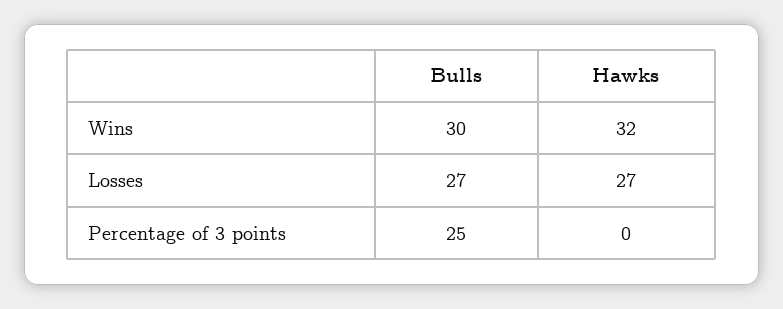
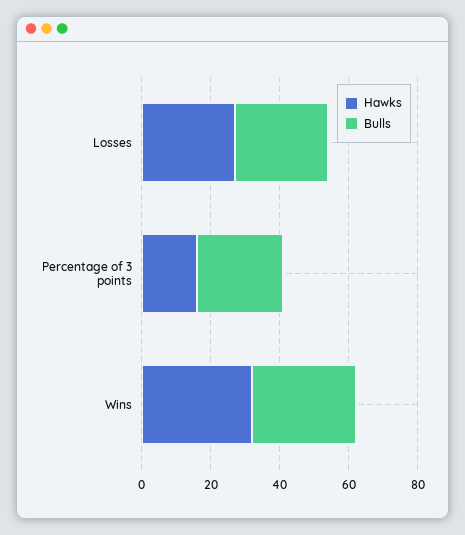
  {
    "Bulls": {
      "Wins": 30,
      "Losses": 27,
      "Percentage of 3 points": 25
    },
    "Hawks": {
      "Wins": 32,
      "Losses": 27,
-     "Percentage of 3 points": 0
+     "Percentage of 3 points": 15
    }
  }

